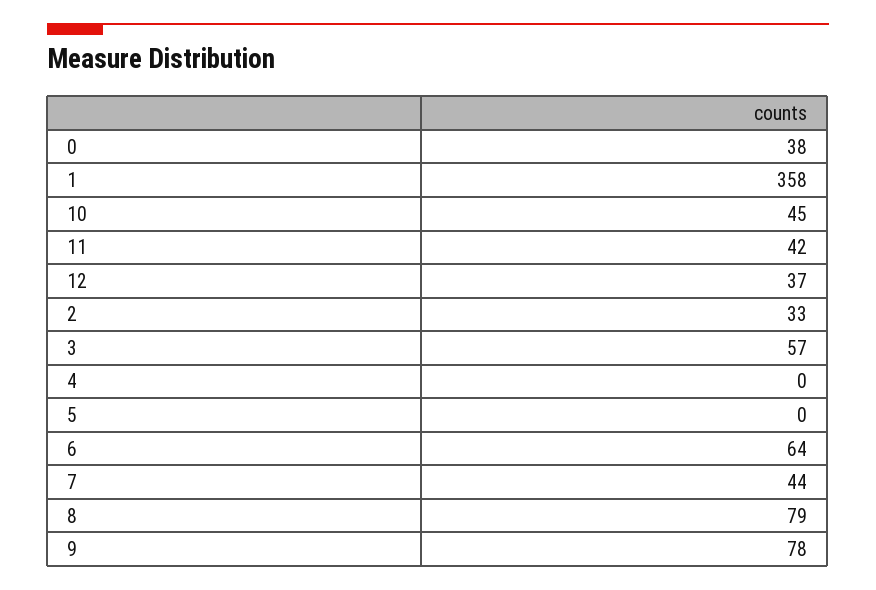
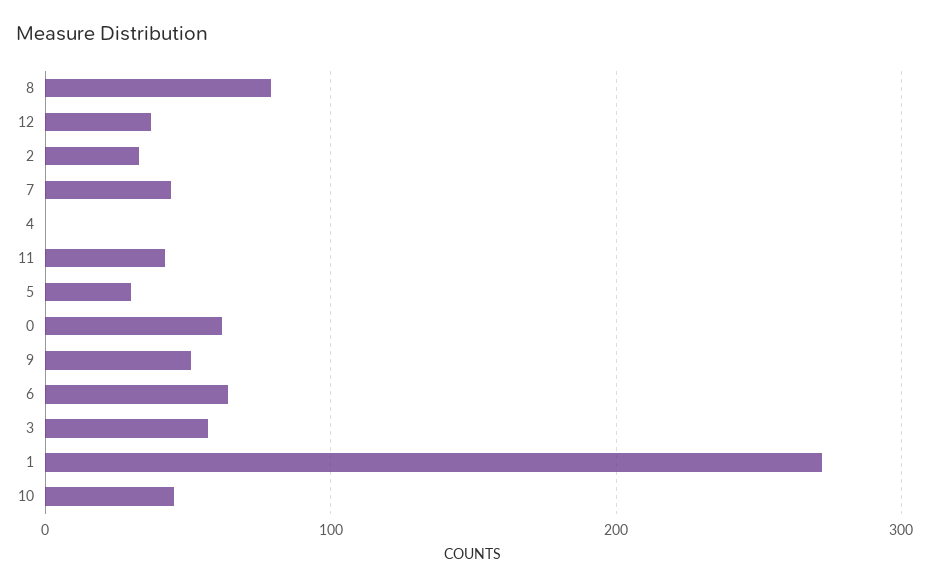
  {
-   "0": 38,
+   "0": 60,
-   "1": 358,
+   "1": 270,
    "10": 45,
    "11": 42,
    "12": 37,
    "2": 33,
    "3": 57,
    "4": 0,
-   "5": 0,
+   "5": 30,
    "6": 64,
    "7": 44,
    "8": 79,
-   "9": 78
+   "9": 50
  }

